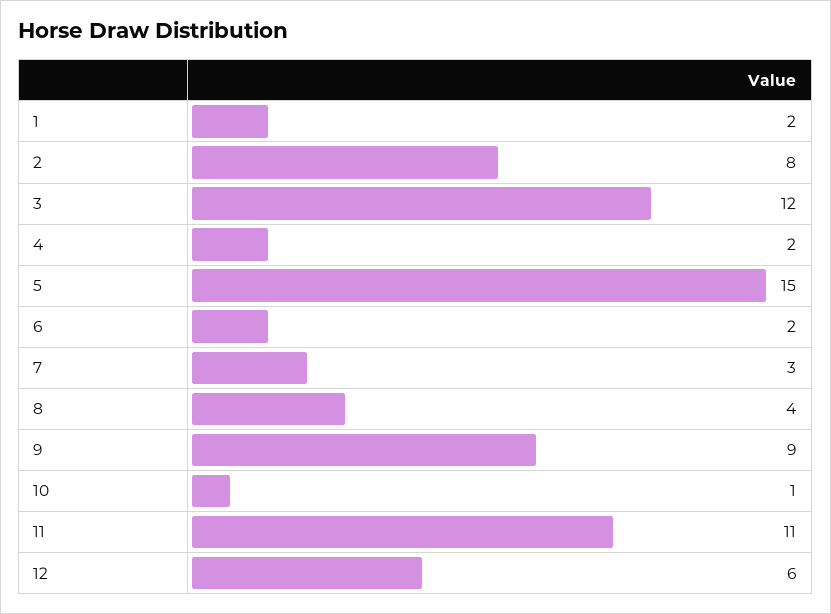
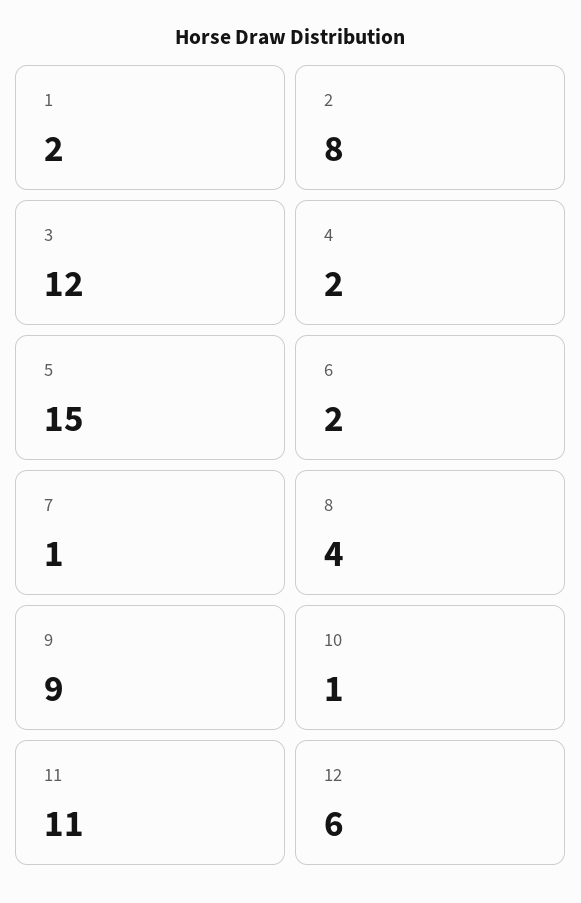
  {
    "1": 2,
    "2": 8,
    "3": 12,
    "4": 2,
    "5": 15,
    "6": 2,
-   "7": 3,
+   "7": 1,
    "8": 4,
    "9": 9,
    "10": 1,
    "11": 11,
    "12": 6
  }

